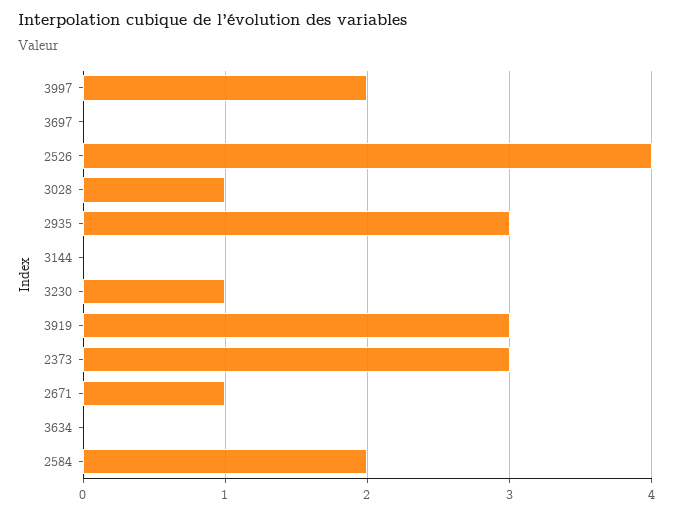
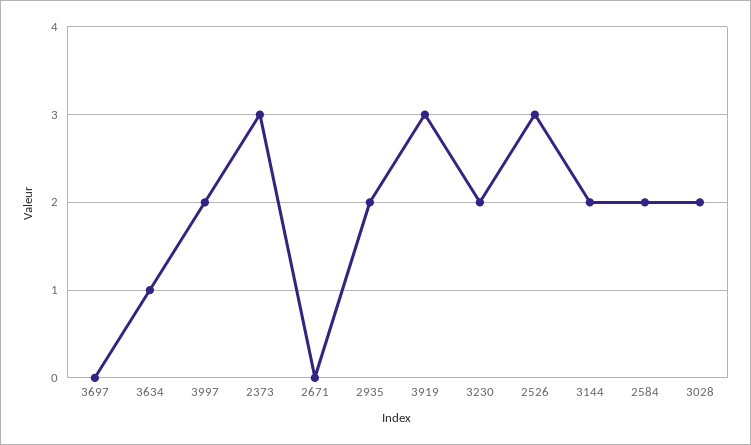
  {
    "3997": 2,
    "3697": 0,
-   "2526": 4,
+   "2526": 3,
-   "3028": 1,
+   "3028": 2,
-   "2935": 3,
+   "2935": 2,
-   "3144": 0,
+   "3144": 2,
-   "3230": 1,
+   "3230": 2,
    "3919": 3,
    "2373": 3,
-   "2671": 1,
+   "2671": 0,
-   "3634": 0,
+   "3634": 1,
    "2584": 2
  }

